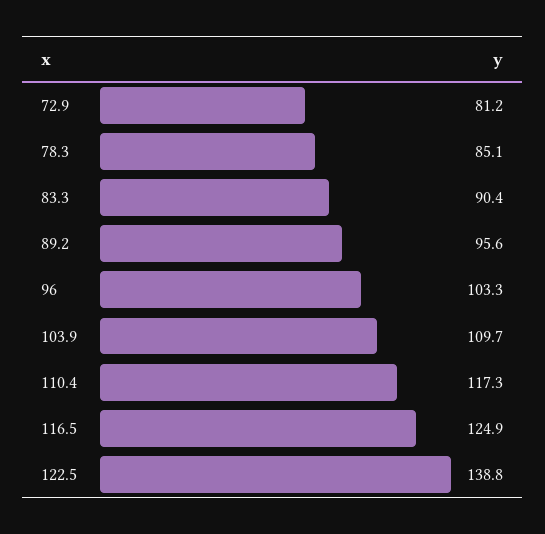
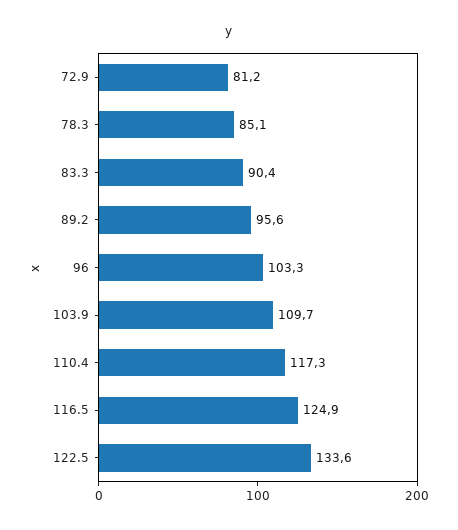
  {
    "72.9": 81.2,
    "78.3": 85.1,
    "83.3": 90.4,
    "89.2": 95.6,
    "96": 103.3,
    "103.9": 109.7,
    "110.4": 117.3,
    "116.5": 124.9,
-   "122.5": 138.8
+   "122.5": 133.6
  }

